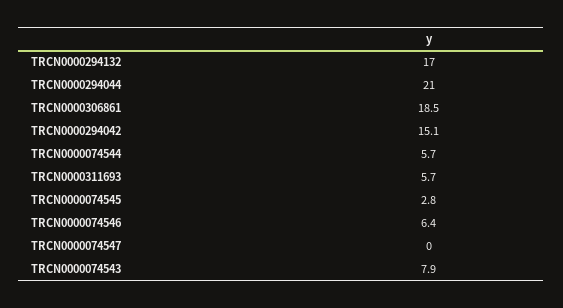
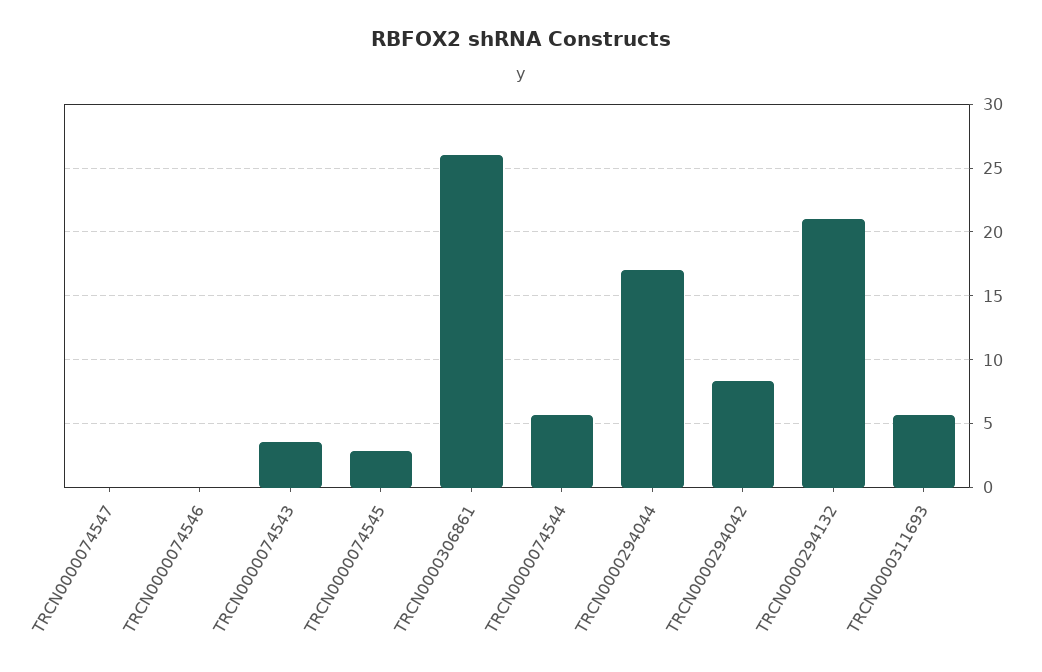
  {
-   "TRCN0000294132": 17,
+   "TRCN0000294132": 21,
-   "TRCN0000294044": 21,
+   "TRCN0000294044": 17,
-   "TRCN0000306861": 18.5,
+   "TRCN0000306861": 26,
-   "TRCN0000294042": 15.1,
+   "TRCN0000294042": 8.5,
    "TRCN0000074544": 5.7,
    "TRCN0000311693": 5.7,
    "TRCN0000074545": 2.8,
-   "TRCN0000074546": 6.4,
+   "TRCN0000074546": 0,
    "TRCN0000074547": 0,
-   "TRCN0000074543": 7.9
+   "TRCN0000074543": 3.5
  }

